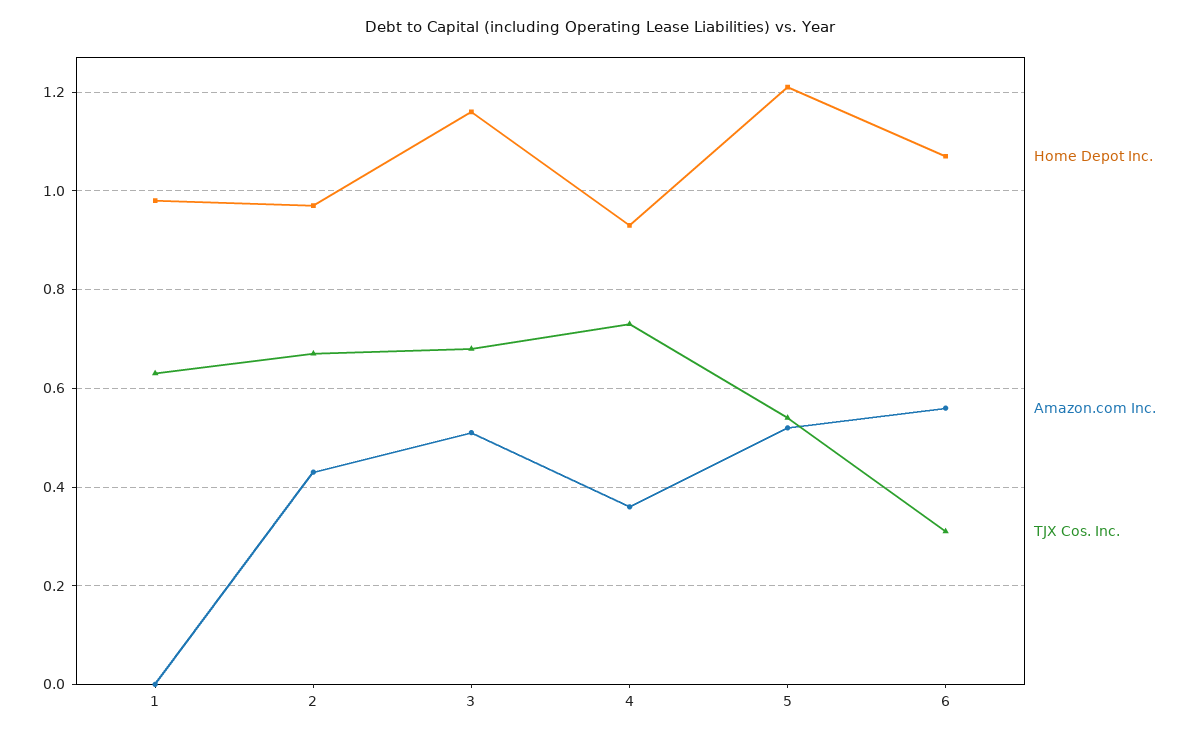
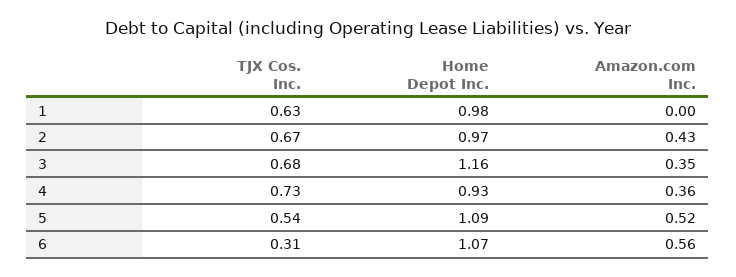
  {
    "Home Depot Inc.": {
      "1": 0.98,
      "2": 0.97,
      "3": 1.16,
      "4": 0.93,
-     "5": 1.2,
+     "5": 1.09,
      "6": 1.07
    },
    "Amazon.com Inc.": {
      "1": 0,
      "2": 0.43,
-     "3": 0.5,
+     "3": 0.35,
      "4": 0.36,
      "5": 0.52,
      "6": 0.56
    },
    "TJX Cos. Inc.": {
      "1": 0.63,
      "2": 0.67,
      "3": 0.68,
      "4": 0.73,
      "5": 0.54,
      "6": 0.31
    }
  }

